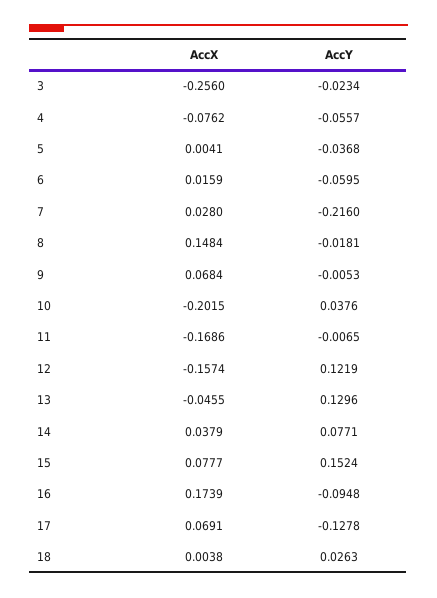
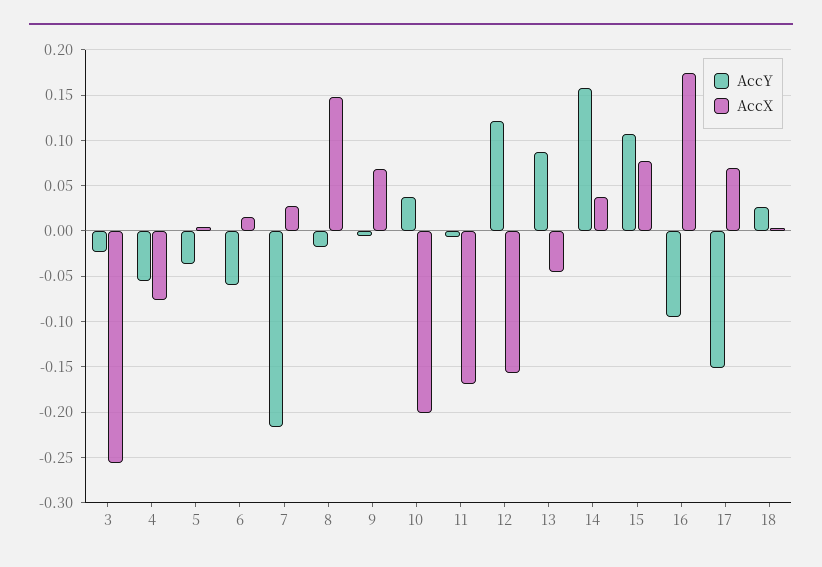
  {
    "AccX": {
      "3": -0.256,
      "4": -0.0762,
      "5": 0.0041,
      "6": 0.0159,
      "7": 0.028,
      "8": 0.1484,
      "9": 0.0684,
      "10": -0.2015,
      "11": -0.1686,
      "12": -0.1574,
      "13": -0.0455,
      "14": 0.0379,
      "15": 0.0777,
      "16": 0.1739,
      "17": 0.0691,
      "18": 0.0038
    },
    "AccY": {
      "3": -0.0234,
      "4": -0.0557,
      "5": -0.0368,
      "6": -0.0595,
      "7": -0.216,
      "8": -0.0181,
      "9": -0.0053,
      "10": 0.0376,
      "11": -0.0065,
      "12": 0.1219,
-     "13": 0.1296,
+     "13": 0.09,
-     "14": 0.0771,
+     "14": 0.16,
-     "15": 0.1524,
+     "15": 0.11,
      "16": -0.0948,
-     "17": -0.1278,
+     "17": -0.15,
      "18": 0.0263
    }
  }

